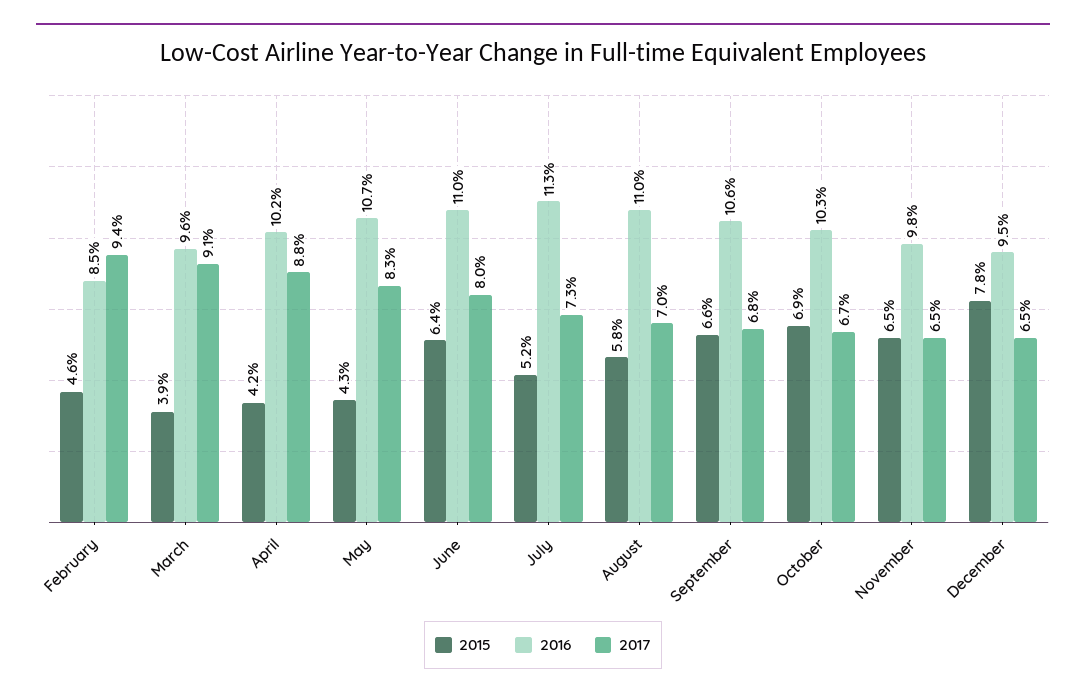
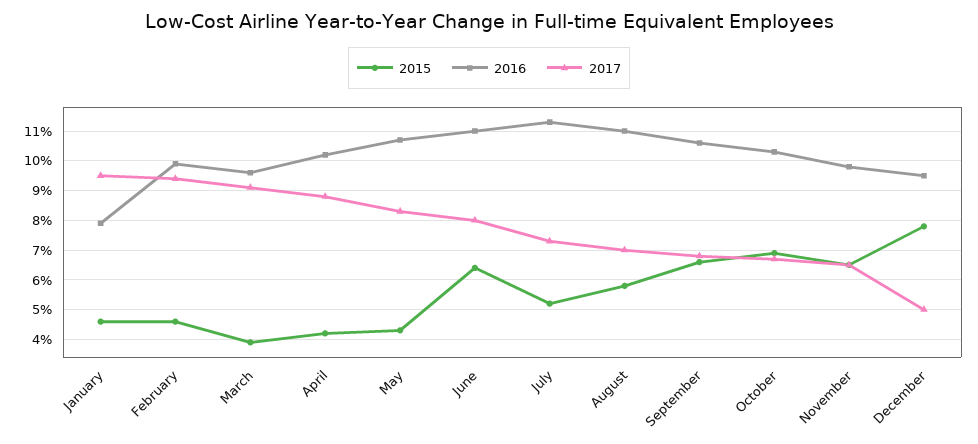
  {
    "2015": {
      "February": 4.6,
      "March": 3.9,
      "April": 4.2,
      "May": 4.3,
      "June": 6.4,
      "July": 5.2,
      "August": 5.8,
      "September": 6.6,
      "October": 6.9,
      "November": 6.5,
-     "December": 7.8
+     "December": 7.8,
+     "January": 4.5
    },
    "2016": {
-     "February": 8.5,
+     "February": 10,
      "March": 9.6,
      "April": 10.2,
      "May": 10.7,
      "June": 11,
      "July": 11.3,
      "August": 11,
      "September": 10.6,
      "October": 10.3,
      "November": 9.8,
-     "December": 9.5
+     "December": 9.5,
+     "January": 8
    },
    "2017": {
      "February": 9.4,
      "March": 9.1,
      "April": 8.8,
      "May": 8.3,
      "June": 8,
      "July": 7.3,
      "August": 7,
      "September": 6.8,
      "October": 6.7,
      "November": 6.5,
-     "December": 6.5
+     "December": 5,
+     "January": 9.5
    }
  }

